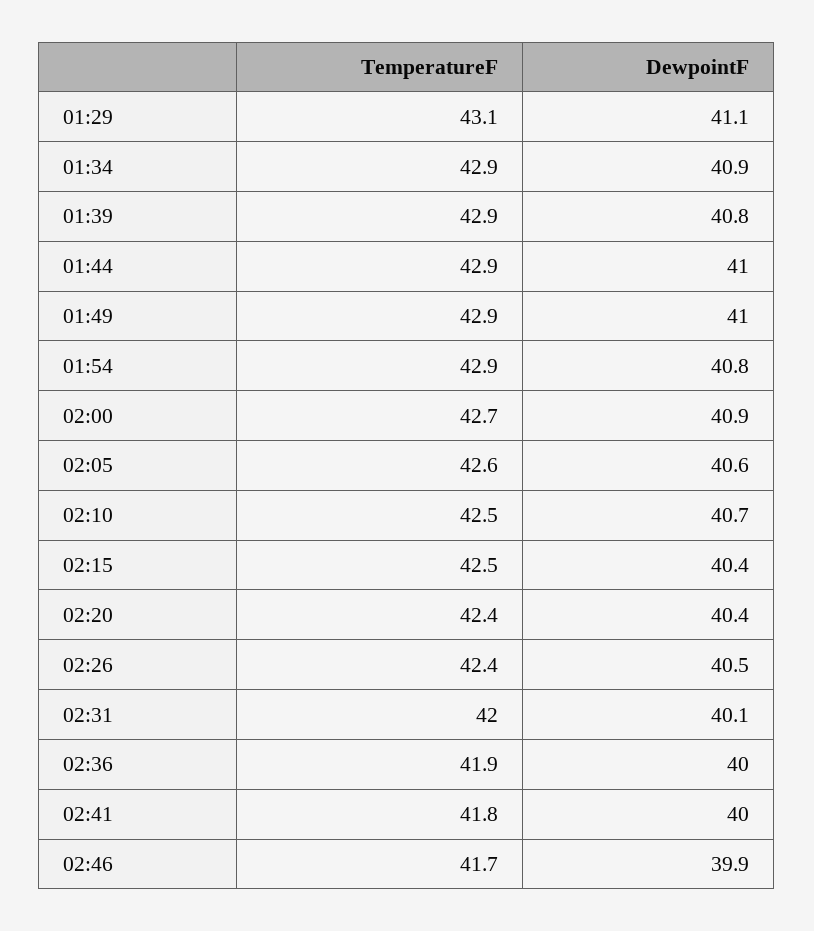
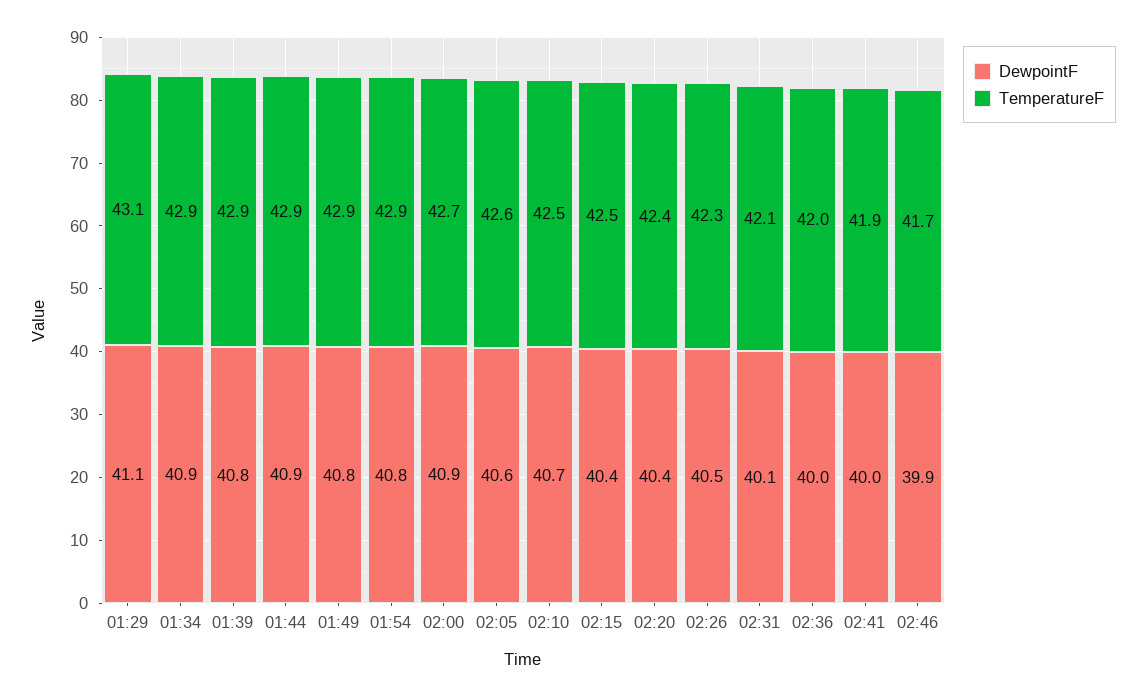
  {
    "TemperatureF": {
      "01:29": 43.1,
      "01:34": 42.9,
      "01:39": 42.9,
      "01:44": 42.9,
      "01:49": 42.9,
      "01:54": 42.9,
      "02:00": 42.7,
      "02:05": 42.6,
      "02:10": 42.5,
      "02:15": 42.5,
      "02:20": 42.4,
-     "02:26": 42.4,
+     "02:26": 42.3,
-     "02:31": 42,
+     "02:31": 42.1,
-     "02:36": 41.9,
+     "02:36": 42,
-     "02:41": 41.8,
+     "02:41": 41.9,
      "02:46": 41.7
    },
    "DewpointF": {
      "01:29": 41.1,
      "01:34": 40.9,
      "01:39": 40.8,
-     "01:44": 41,
+     "01:44": 40.9,
-     "01:49": 41,
+     "01:49": 40.8,
      "01:54": 40.8,
      "02:00": 40.9,
      "02:05": 40.6,
      "02:10": 40.7,
      "02:15": 40.4,
      "02:20": 40.4,
      "02:26": 40.5,
      "02:31": 40.1,
      "02:36": 40,
      "02:41": 40,
      "02:46": 39.9
    }
  }

